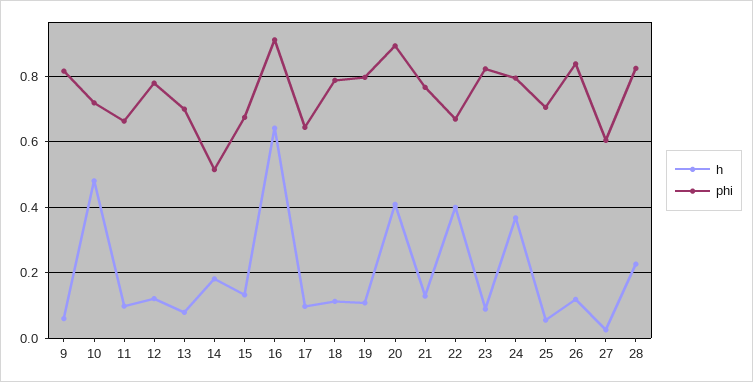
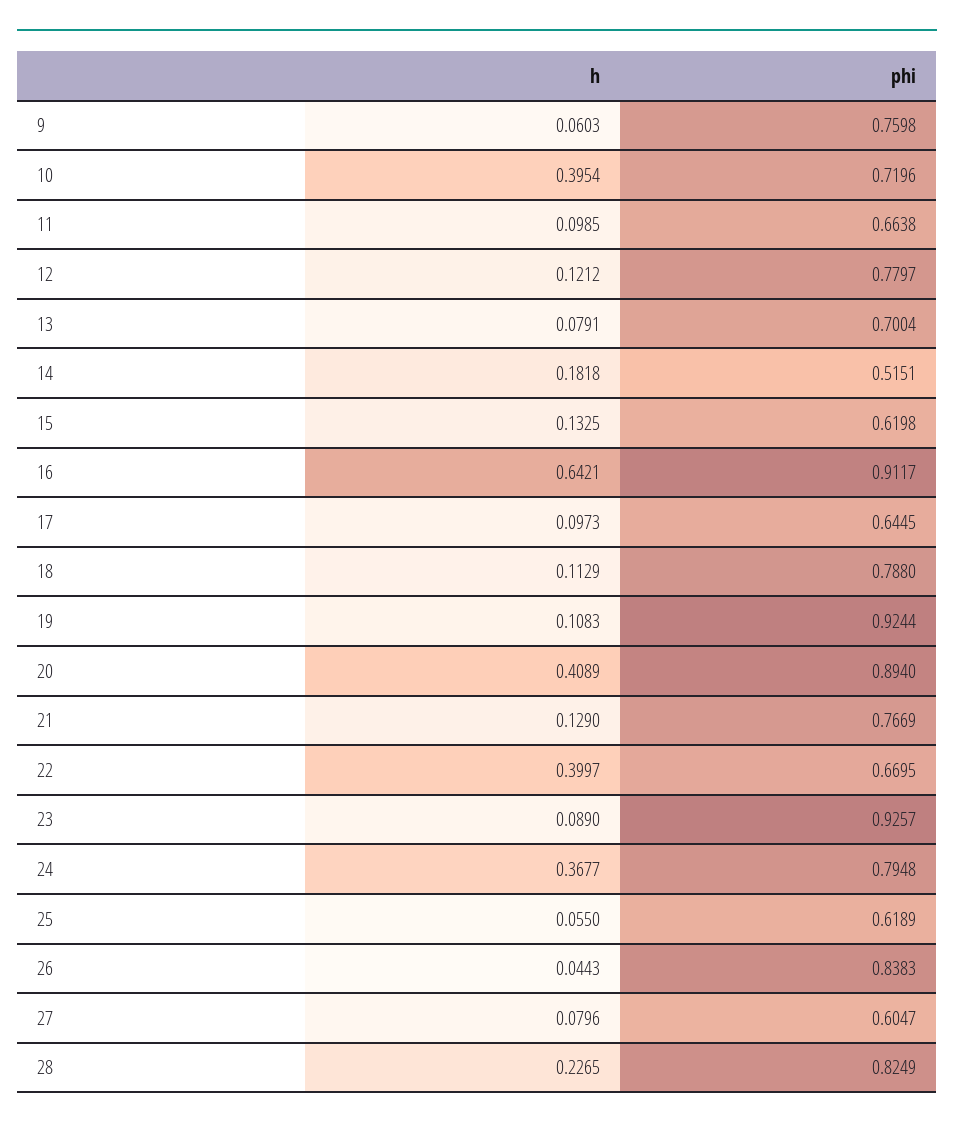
  {
    "h": {
      "9": 0.0603,
-     "10": 0.48,
+     "10": 0.3954,
      "11": 0.0985,
      "12": 0.1212,
      "13": 0.0791,
      "14": 0.1818,
      "15": 0.1325,
      "16": 0.6421,
      "17": 0.0973,
      "18": 0.1129,
      "19": 0.1083,
      "20": 0.4089,
      "21": 0.129,
      "22": 0.3997,
      "23": 0.089,
      "24": 0.3677,
      "25": 0.055,
-     "26": 0.12,
+     "26": 0.0443,
-     "27": 0.02,
+     "27": 0.0796,
      "28": 0.2265
    },
    "phi": {
-     "9": 0.82,
+     "9": 0.7598,
      "10": 0.7196,
      "11": 0.6638,
      "12": 0.7797,
      "13": 0.7004,
      "14": 0.5151,
-     "15": 0.68,
+     "15": 0.6198,
      "16": 0.9117,
      "17": 0.6445,
      "18": 0.788,
-     "19": 0.8,
+     "19": 0.9244,
      "20": 0.894,
      "21": 0.7669,
      "22": 0.6695,
-     "23": 0.82,
+     "23": 0.9257,
      "24": 0.7948,
-     "25": 0.7,
+     "25": 0.6189,
      "26": 0.8383,
      "27": 0.6047,
      "28": 0.8249
    }
  }

